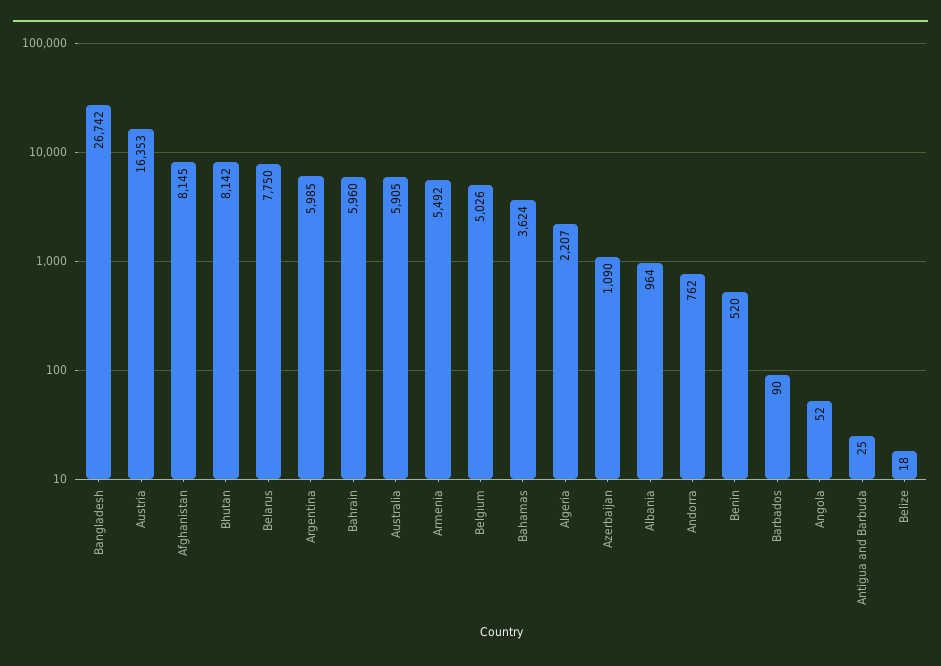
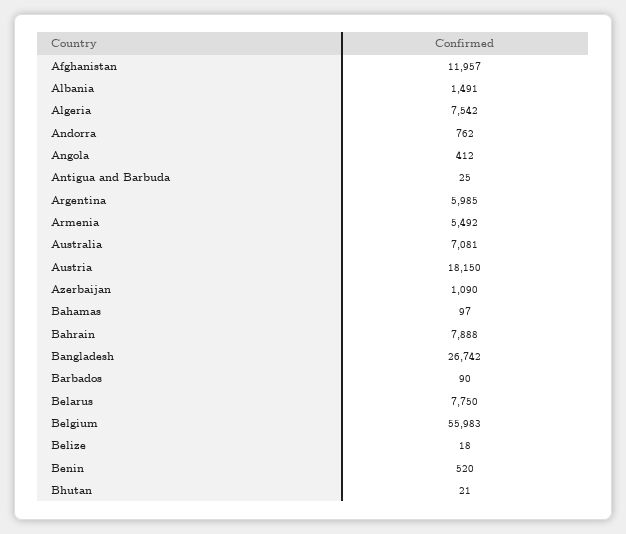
  {
    "Bangladesh": 26742,
-   "Austria": 16353,
+   "Austria": 18150,
-   "Afghanistan": 8145,
+   "Afghanistan": 11957,
-   "Bhutan": 8142,
+   "Bhutan": 21,
    "Belarus": 7750,
    "Argentina": 5985,
-   "Bahrain": 5960,
+   "Bahrain": 7888,
-   "Australia": 5905,
+   "Australia": 7081,
    "Armenia": 5492,
-   "Belgium": 5026,
+   "Belgium": 55983,
-   "Bahamas": 3624,
+   "Bahamas": 97,
-   "Algeria": 2207,
+   "Algeria": 7542,
    "Azerbaijan": 1090,
-   "Albania": 964,
+   "Albania": 1491,
    "Andorra": 762,
    "Benin": 520,
    "Barbados": 90,
-   "Angola": 52,
+   "Angola": 412,
    "Antigua and Barbuda": 25,
    "Belize": 18
  }

